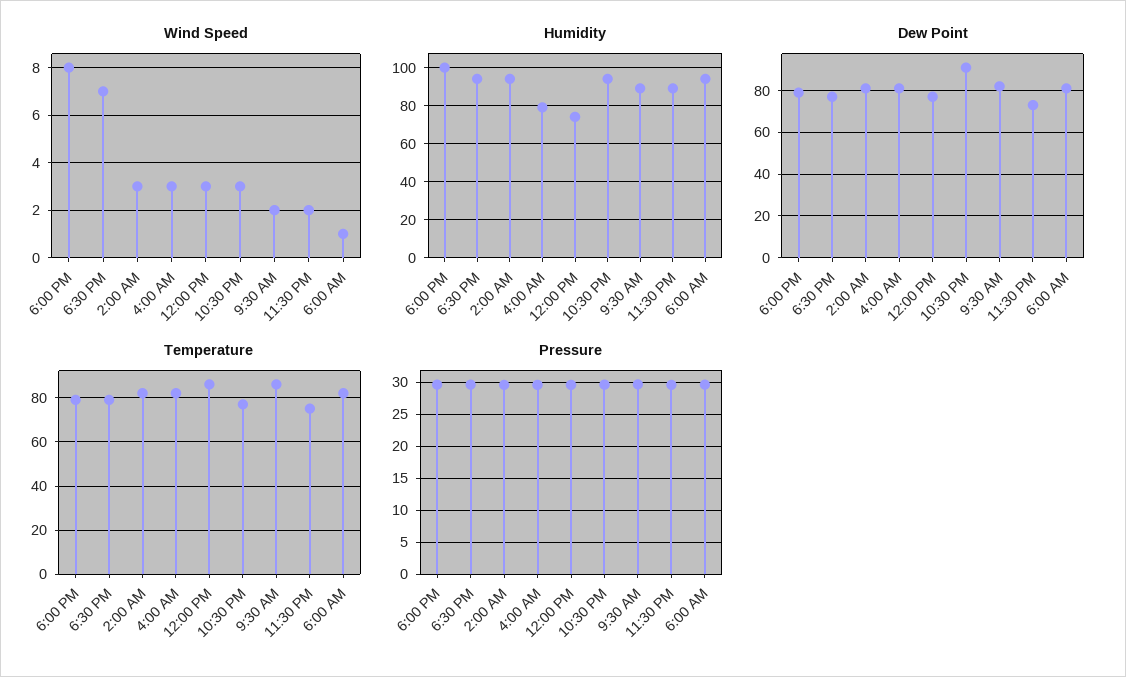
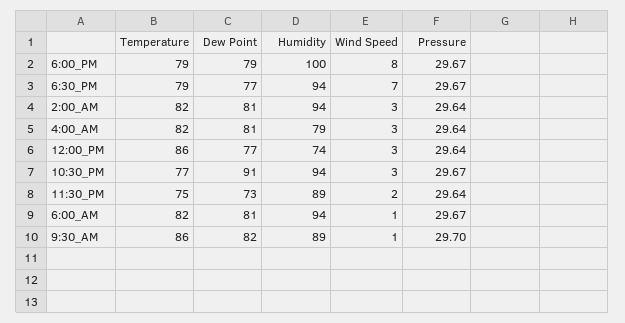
  {
    "Wind Speed": {
      "6:00 PM": 8,
      "6:30 PM": 7,
      "2:00 AM": 3,
      "4:00 AM": 3,
      "12:00 PM": 3,
      "10:30 PM": 3,
-     "9:30 AM": 2,
+     "9:30 AM": 1,
      "11:30 PM": 2,
      "6:00 AM": 1
    },
    "Humidity": {
      "6:00 PM": 100,
      "6:30 PM": 94,
      "2:00 AM": 94,
      "4:00 AM": 79,
      "12:00 PM": 74,
      "10:30 PM": 94,
      "9:30 AM": 89,
      "11:30 PM": 89,
      "6:00 AM": 94
    },
    "Dew Point": {
      "6:00 PM": 79,
      "6:30 PM": 77,
      "2:00 AM": 81,
      "4:00 AM": 81,
      "12:00 PM": 77,
      "10:30 PM": 91,
      "9:30 AM": 82,
      "11:30 PM": 73,
      "6:00 AM": 81
    },
    "Temperature": {
      "6:00 PM": 79,
      "6:30 PM": 79,
      "2:00 AM": 82,
      "4:00 AM": 82,
      "12:00 PM": 86,
      "10:30 PM": 77,
      "9:30 AM": 86,
      "11:30 PM": 75,
      "6:00 AM": 82
    },
    "Pressure": {
      "6:00 PM": 29.67,
      "6:30 PM": 29.67,
      "2:00 AM": 29.64,
      "4:00 AM": 29.64,
      "12:00 PM": 29.64,
      "10:30 PM": 29.67,
      "9:30 AM": 29.7,
      "11:30 PM": 29.64,
      "6:00 AM": 29.67
    }
  }

